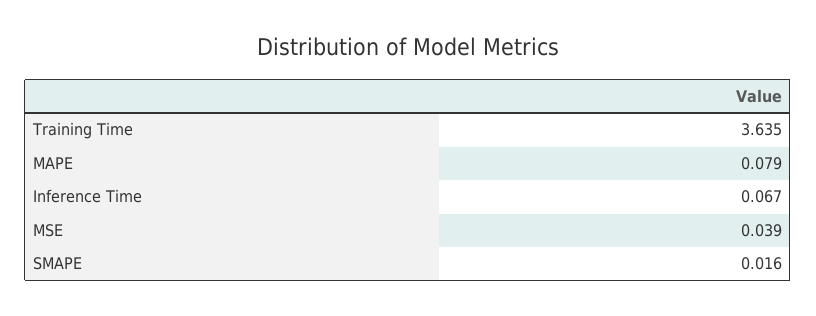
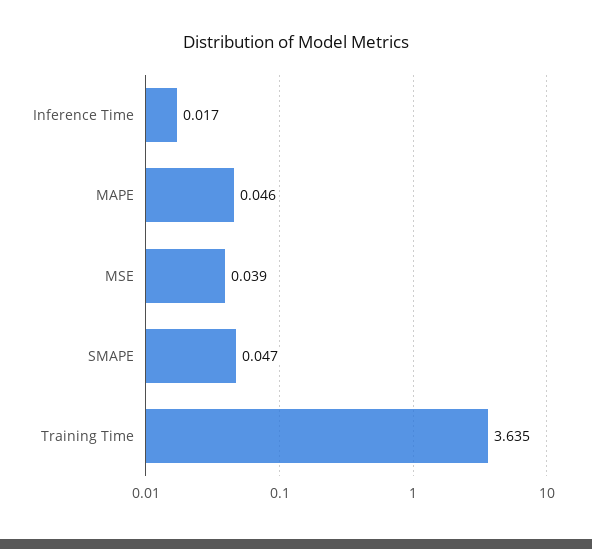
  {
    "Training Time": 3.635,
-   "MAPE": 0.079,
+   "MAPE": 0.046,
-   "Inference Time": 0.067,
+   "Inference Time": 0.017,
    "MSE": 0.039,
-   "SMAPE": 0.016
+   "SMAPE": 0.047
  }

